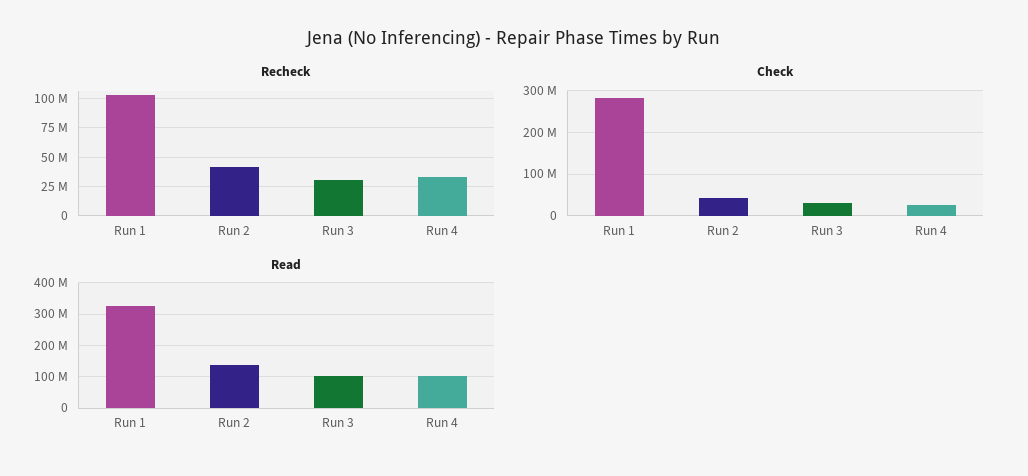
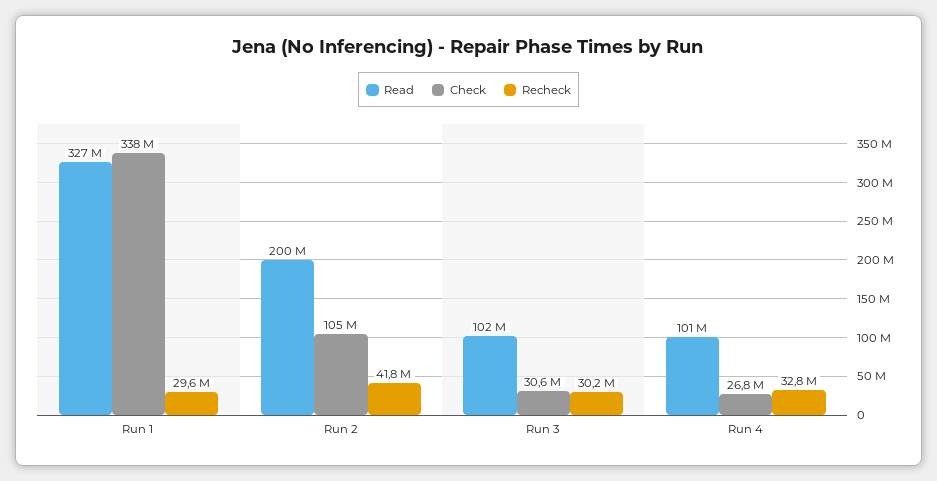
  {
    "Recheck": {
-     "Run 1": 100000000,
+     "Run 1": 29600000,
      "Run 2": 41800000,
      "Run 3": 30200000,
      "Run 4": 32800000
    },
    "Check": {
-     "Run 1": 280000000,
+     "Run 1": 338000000,
-     "Run 2": 40000000,
+     "Run 2": 105000000,
      "Run 3": 30600000,
      "Run 4": 26800000
    },
    "Read": {
      "Run 1": 327000000,
-     "Run 2": 140000000,
+     "Run 2": 200000000,
      "Run 3": 102000000,
      "Run 4": 101000000
    }
  }

